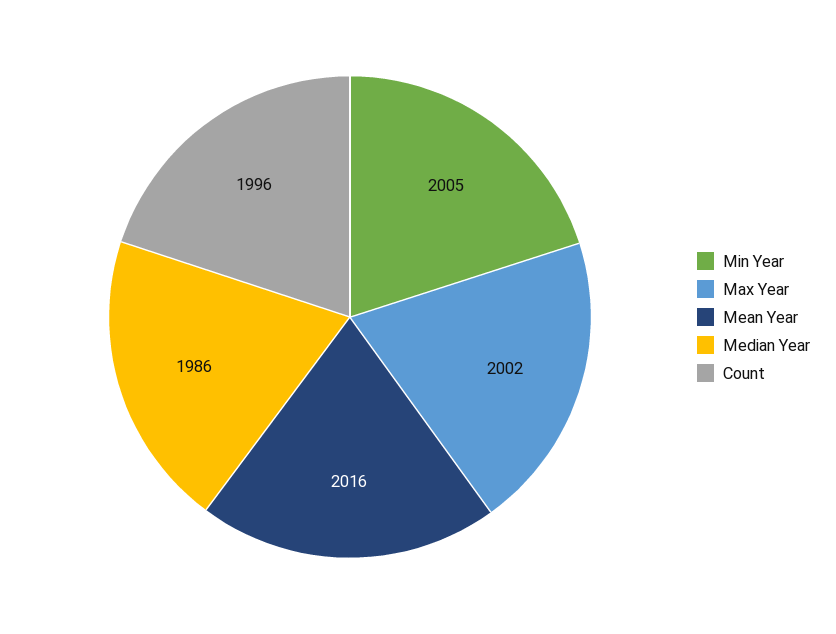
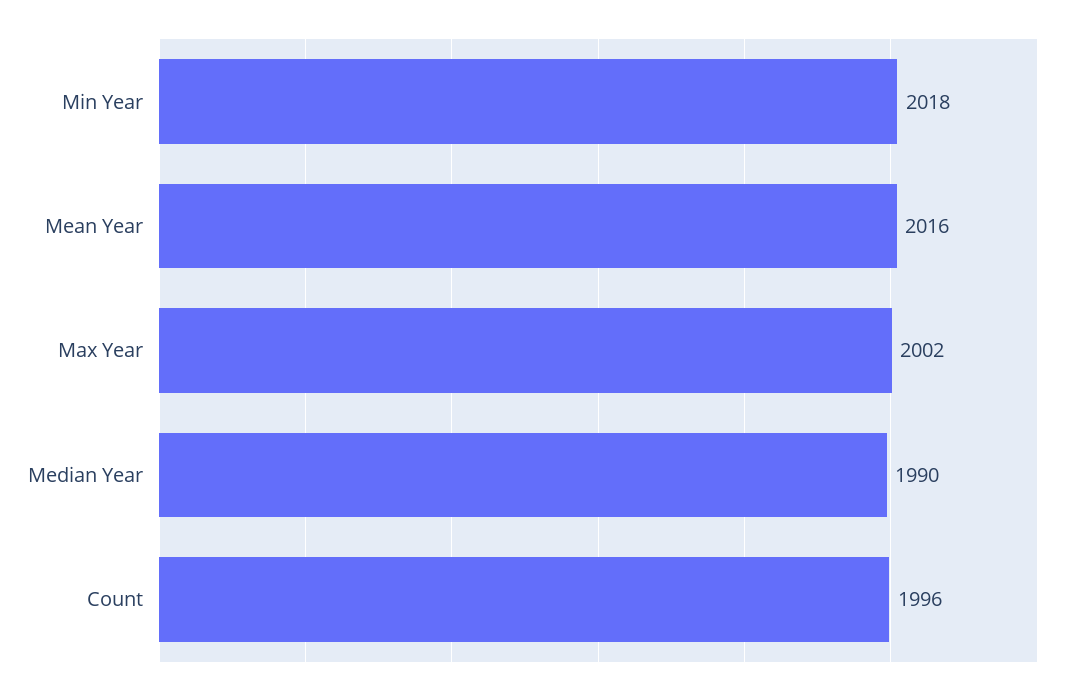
  {
-   "Min Year": 2005,
+   "Min Year": 2018,
    "Max Year": 2002,
    "Mean Year": 2016,
-   "Median Year": 1986,
+   "Median Year": 1990,
    "Count": 1996
  }

